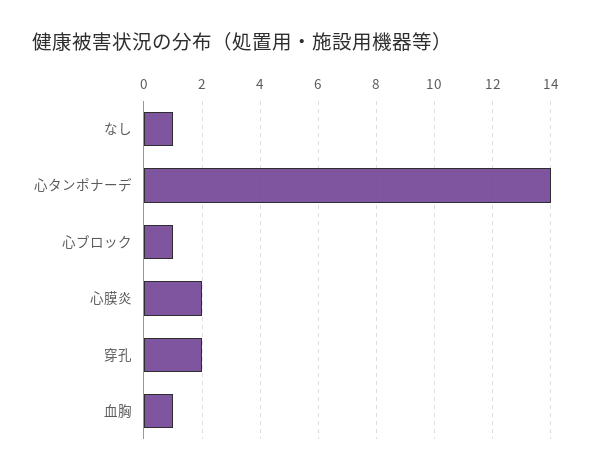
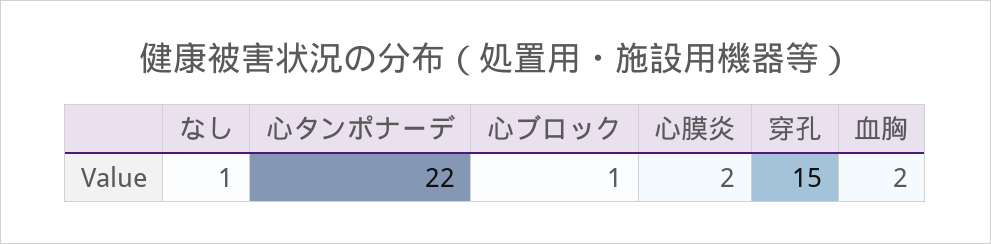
  {
    "なし": 1,
-   "心タンポナーデ": 14,
+   "心タンポナーデ": 22,
    "心ブロック": 1,
    "心膜炎": 2,
-   "穿孔": 2,
+   "穿孔": 15,
-   "血胸": 1
+   "血胸": 2
  }

